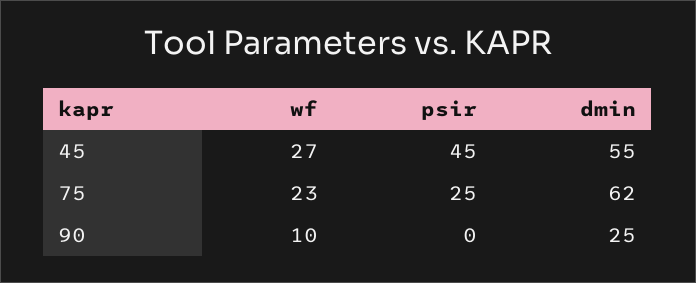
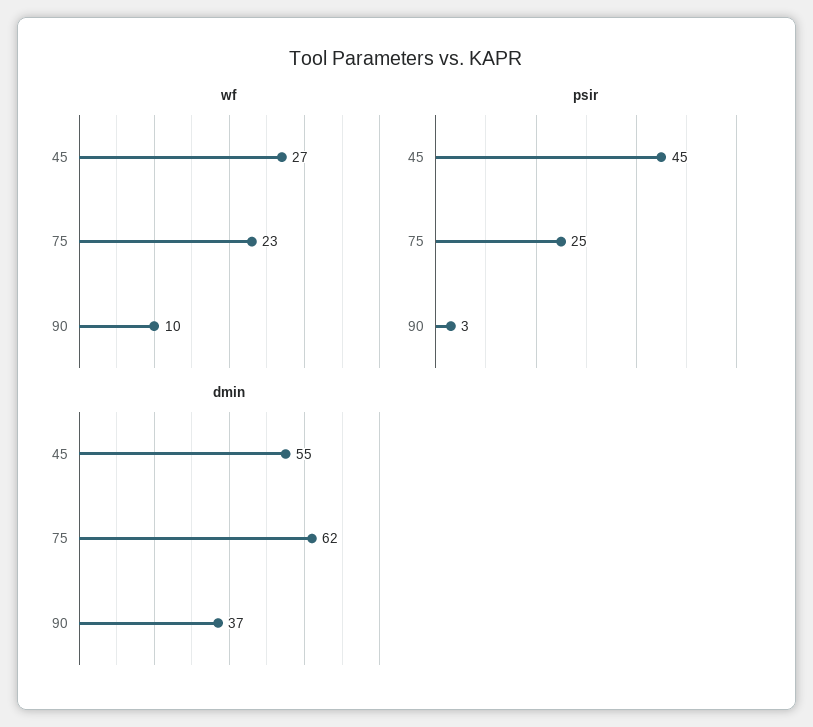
  {
    "wf": {
      "45": 27,
      "75": 23,
      "90": 10
    },
    "psir": {
      "45": 45,
      "75": 25,
-     "90": 0
+     "90": 3
    },
    "dmin": {
      "45": 55,
      "75": 62,
-     "90": 25
+     "90": 37
    }
  }

